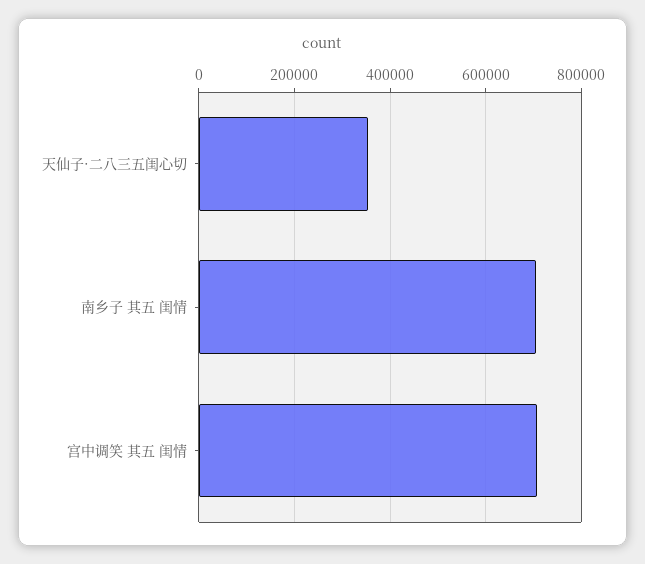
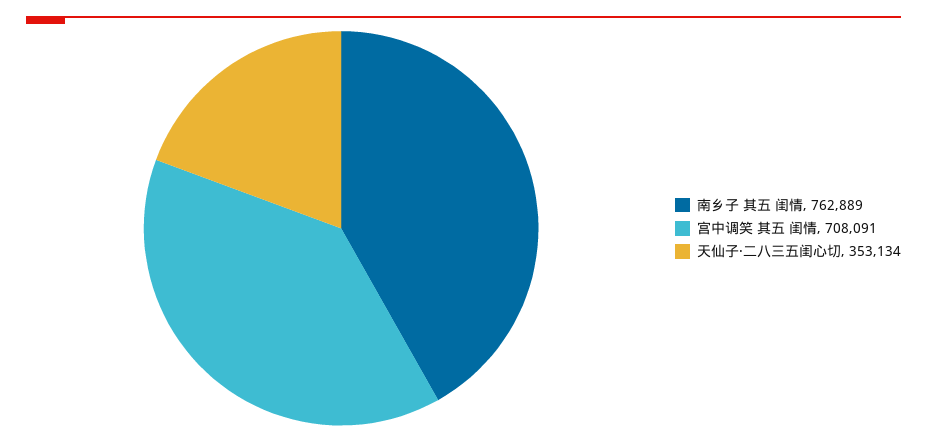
  {
    "天仙子·二八三五闺心切": 353134,
-   "南乡子 其五 闺情": 700000,
+   "南乡子 其五 闺情": 762889,
    "宫中调笑 其五 闺情": 708091
  }

